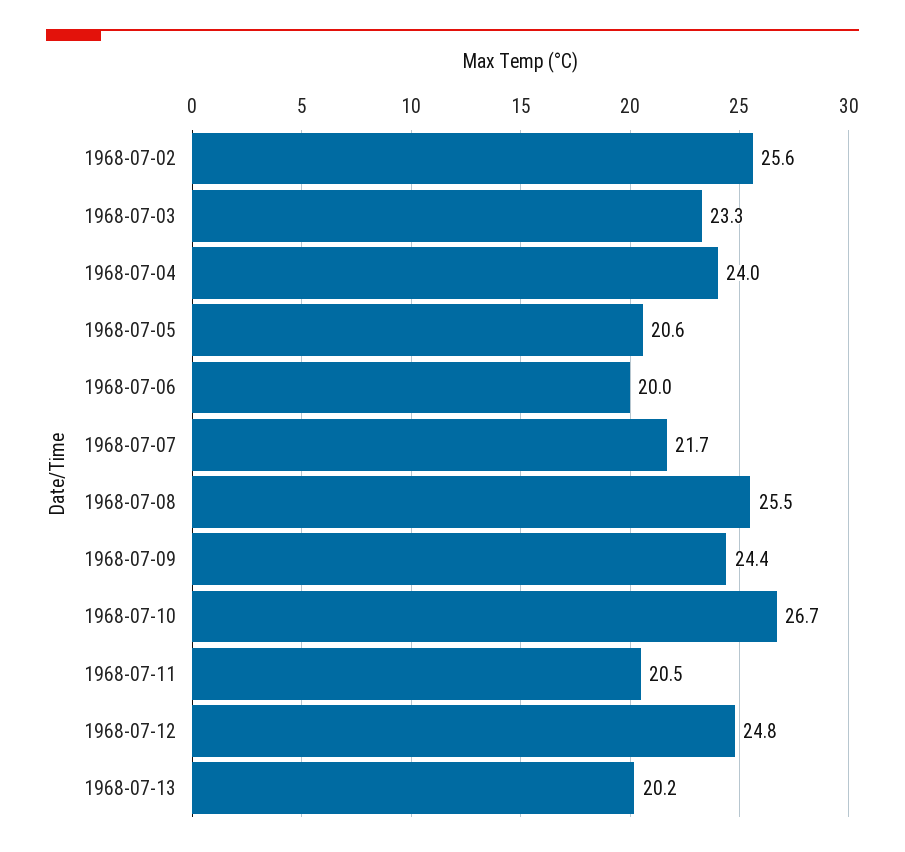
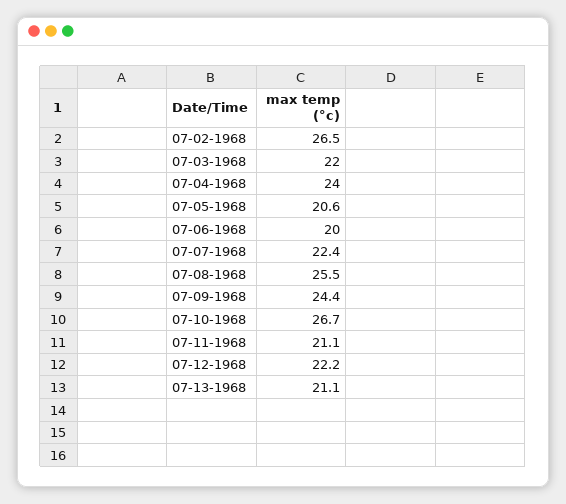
  {
-   "1968-07-02": 25.6,
+   "1968-07-02": 26.5,
-   "1968-07-03": 23.3,
+   "1968-07-03": 22,
    "1968-07-04": 24,
    "1968-07-05": 20.6,
    "1968-07-06": 20,
-   "1968-07-07": 21.7,
+   "1968-07-07": 22.4,
    "1968-07-08": 25.5,
    "1968-07-09": 24.4,
    "1968-07-10": 26.7,
-   "1968-07-11": 20.5,
+   "1968-07-11": 21.1,
-   "1968-07-12": 24.8,
+   "1968-07-12": 22.2,
-   "1968-07-13": 20.2
+   "1968-07-13": 21.1
  }

